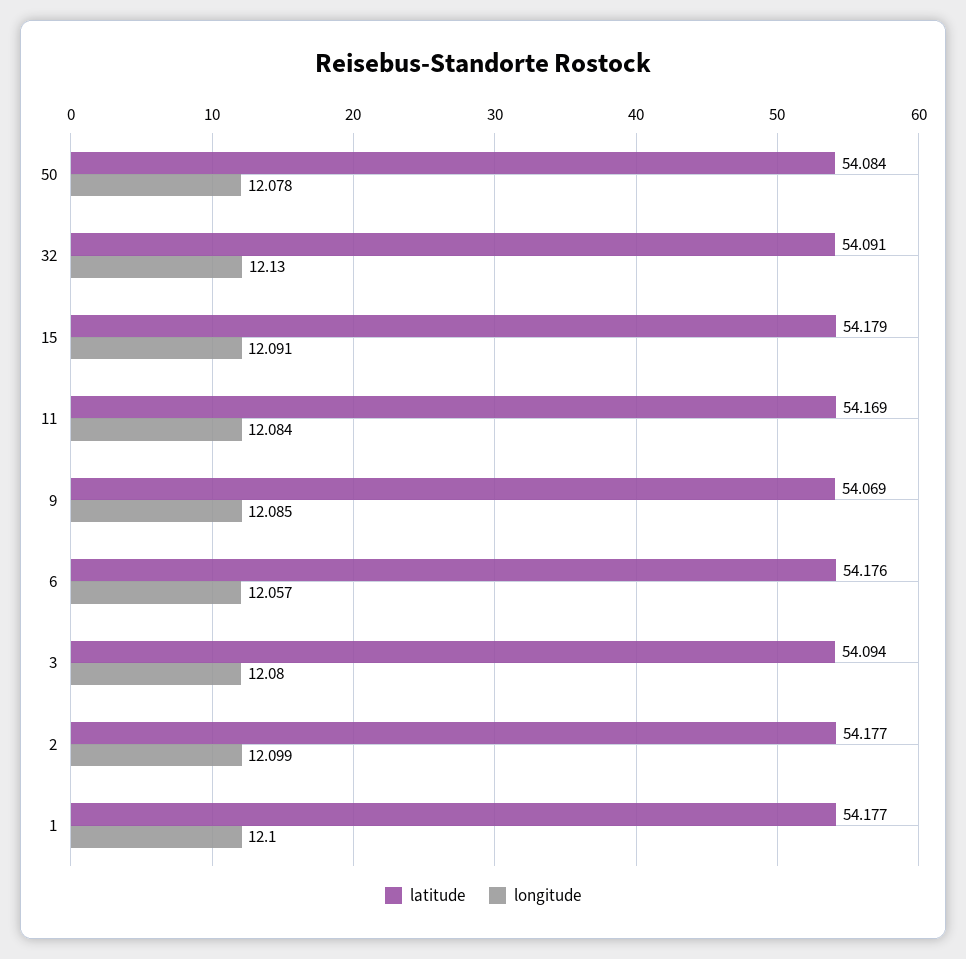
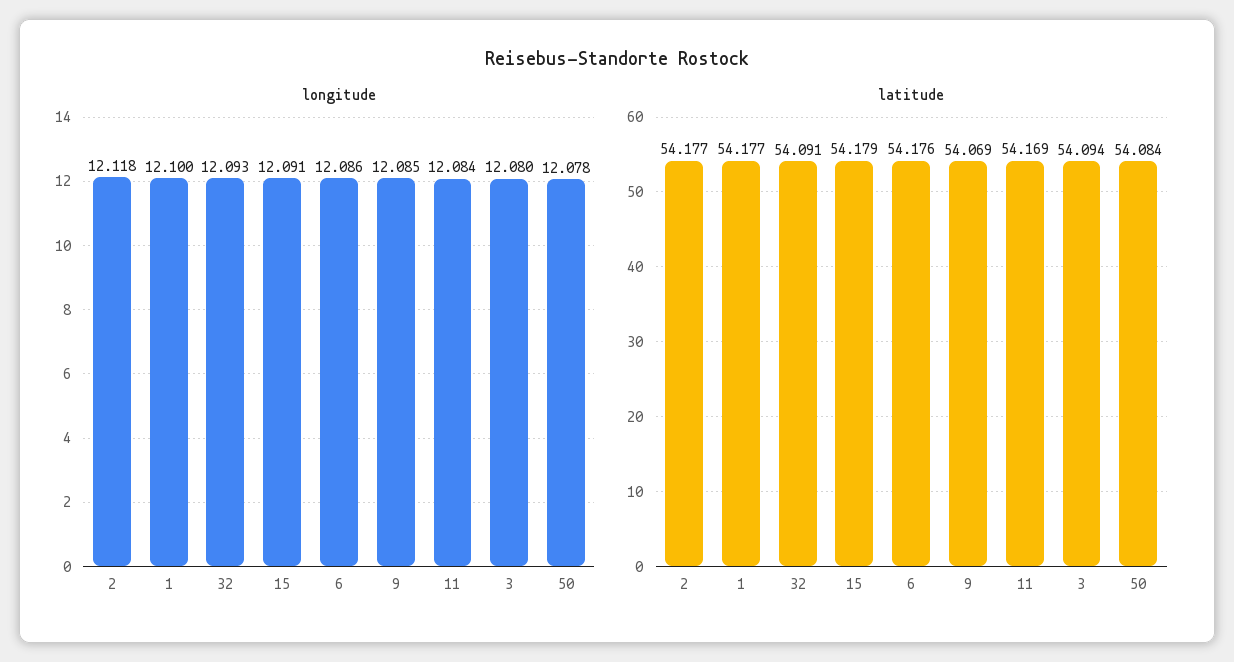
  {
    "latitude": {
      "50": 54.084,
      "32": 54.091,
      "15": 54.179,
      "11": 54.169,
      "9": 54.069,
      "6": 54.176,
      "3": 54.094,
      "2": 54.177,
      "1": 54.177
    },
    "longitude": {
      "50": 12.078,
-     "32": 12.13,
+     "32": 12.093,
      "15": 12.091,
      "11": 12.084,
      "9": 12.085,
-     "6": 12.057,
+     "6": 12.086,
      "3": 12.08,
-     "2": 12.099,
+     "2": 12.118,
      "1": 12.1
    }
  }

